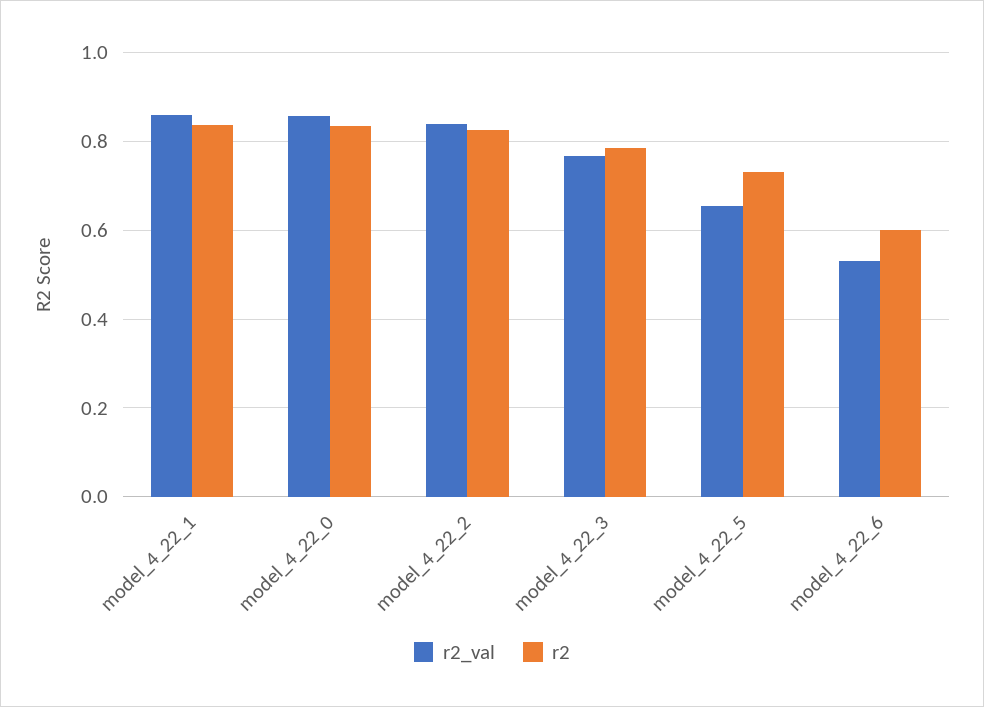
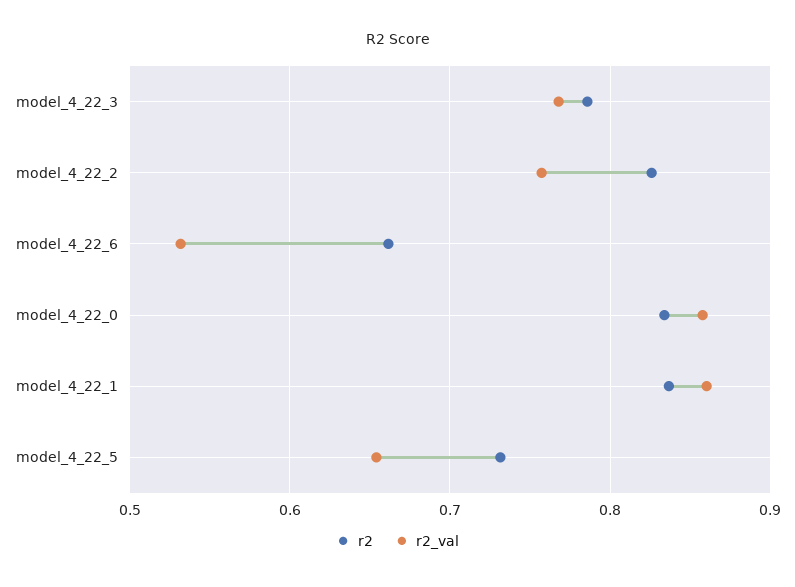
  {
    "r2_val": {
      "model_4_22_1": 0.86,
      "model_4_22_0": 0.86,
-     "model_4_22_2": 0.84,
+     "model_4_22_2": 0.76,
      "model_4_22_3": 0.77,
      "model_4_22_5": 0.65,
      "model_4_22_6": 0.53
    },
    "r2": {
      "model_4_22_1": 0.84,
      "model_4_22_0": 0.83,
      "model_4_22_2": 0.83,
      "model_4_22_3": 0.79,
      "model_4_22_5": 0.73,
-     "model_4_22_6": 0.6
+     "model_4_22_6": 0.66
    }
  }

